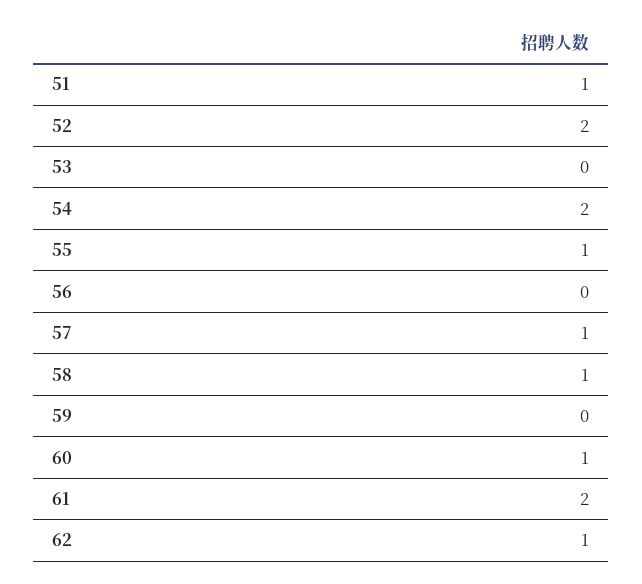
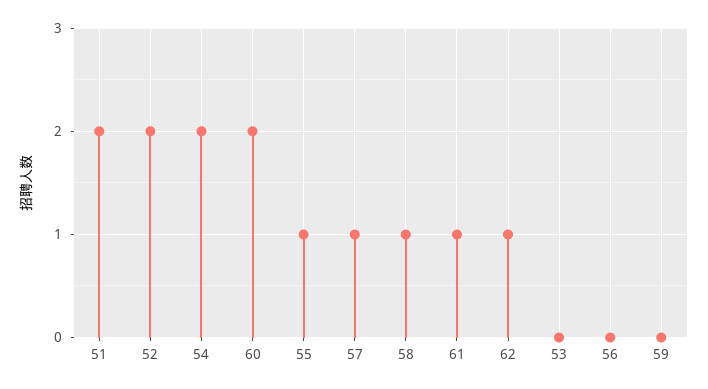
  {
-   "51": 1,
+   "51": 2,
    "52": 2,
    "53": 0,
    "54": 2,
    "55": 1,
    "56": 0,
    "57": 1,
    "58": 1,
    "59": 0,
-   "60": 1,
+   "60": 2,
-   "61": 2,
+   "61": 1,
    "62": 1
  }

